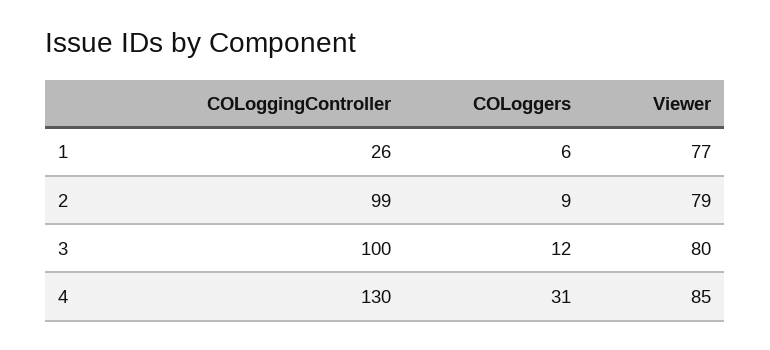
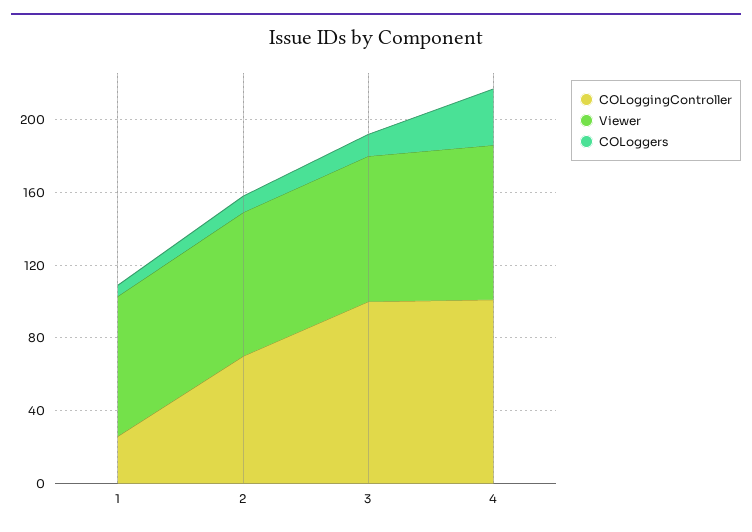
  {
    "COLoggingController": {
      "1": 26,
-     "2": 99,
+     "2": 70,
      "3": 100,
-     "4": 130
+     "4": 100
    },
    "COLoggers": {
      "1": 6,
      "2": 9,
      "3": 12,
      "4": 31
    },
    "Viewer": {
      "1": 77,
      "2": 79,
      "3": 80,
      "4": 85
    }
  }

